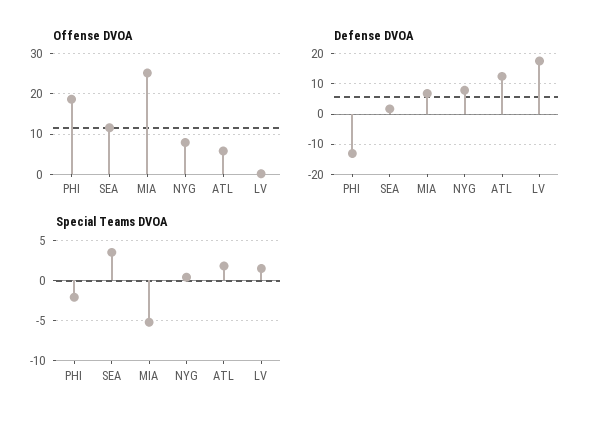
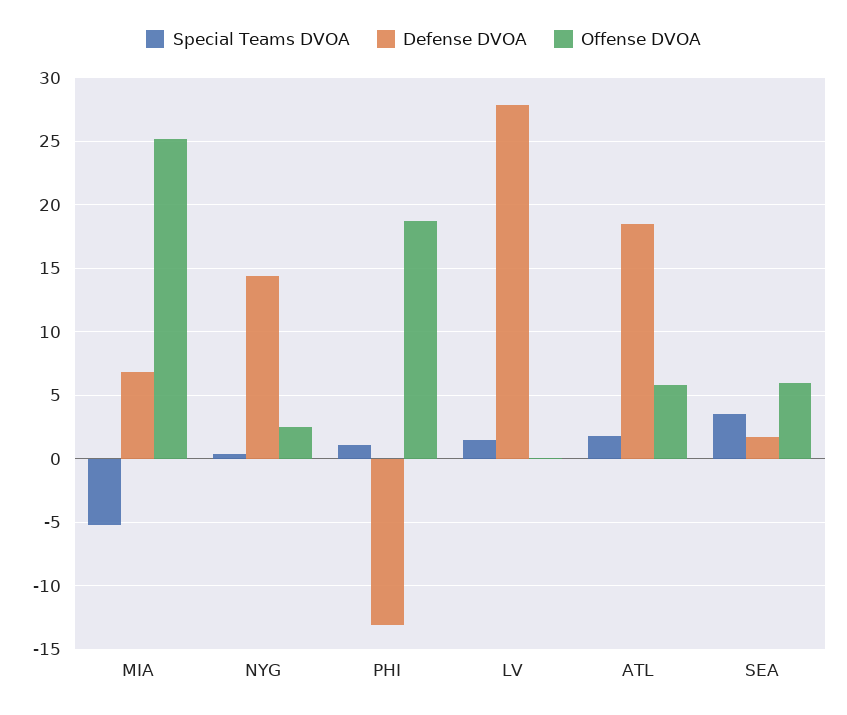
  {
    "Offense DVOA": {
      "PHI": 18.5,
-     "SEA": 12,
+     "SEA": 6,
      "MIA": 25,
-     "NYG": 8,
+     "NYG": 2.5,
      "ATL": 6,
      "LV": 0
    },
    "Defense DVOA": {
      "PHI": -13,
      "SEA": 1.5,
      "MIA": 7,
-     "NYG": 8,
+     "NYG": 14.5,
-     "ATL": 12,
+     "ATL": 18.5,
-     "LV": 18
+     "LV": 28
    },
    "Special Teams DVOA": {
-     "PHI": -2,
+     "PHI": 1,
      "SEA": 3.5,
      "MIA": -5,
      "NYG": 0.5,
      "ATL": 2,
      "LV": 1.5
    }
  }

